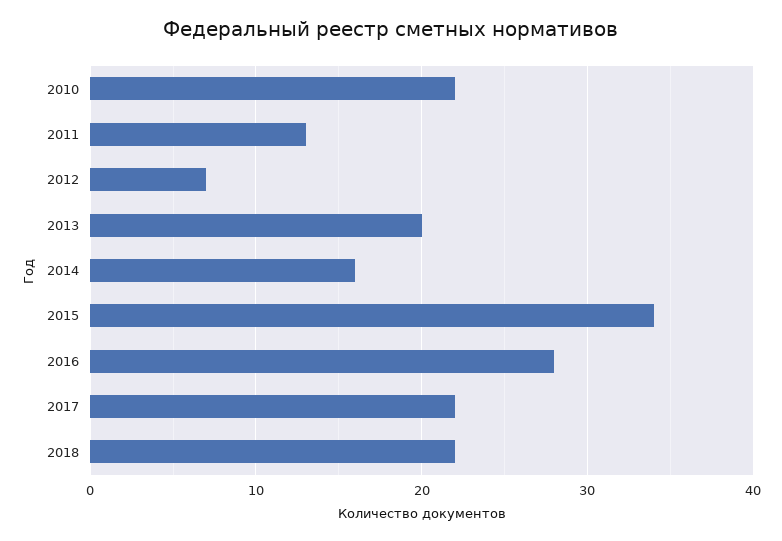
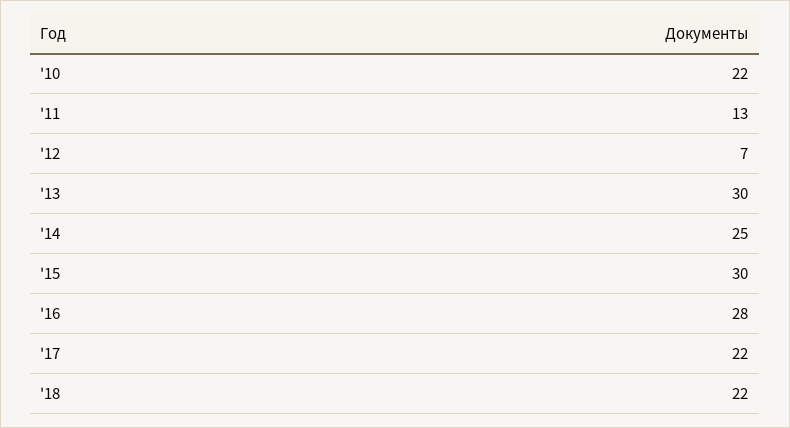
  {
    "2010": 22,
    "2011": 13,
    "2012": 7,
-   "2013": 20,
+   "2013": 30,
-   "2014": 16,
+   "2014": 25,
-   "2015": 34,
+   "2015": 30,
    "2016": 28,
    "2017": 22,
    "2018": 22
  }

